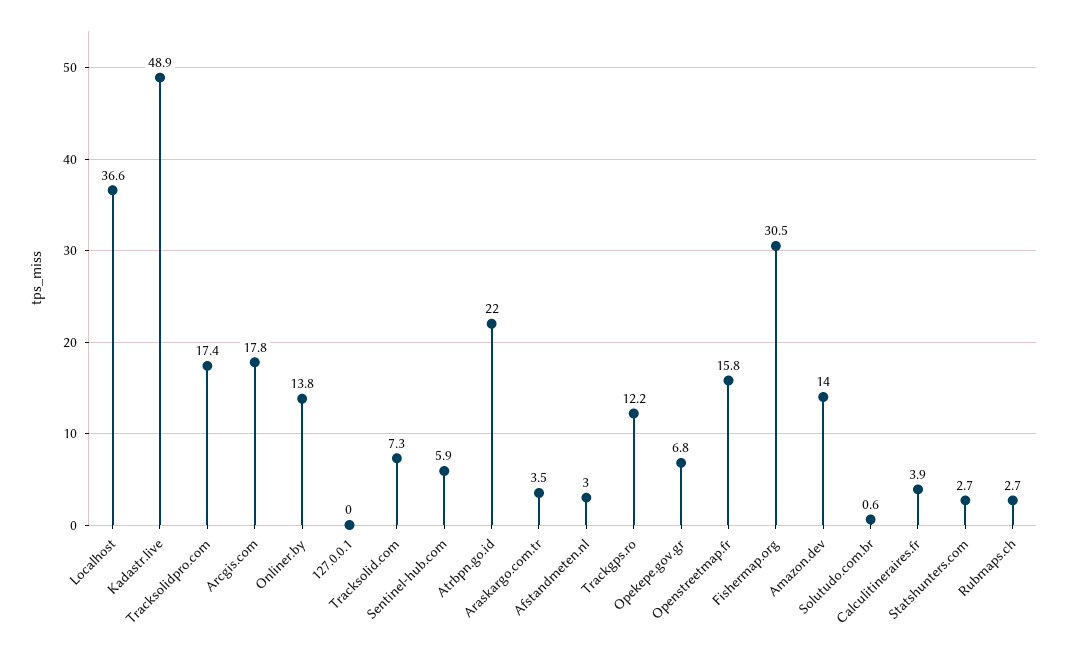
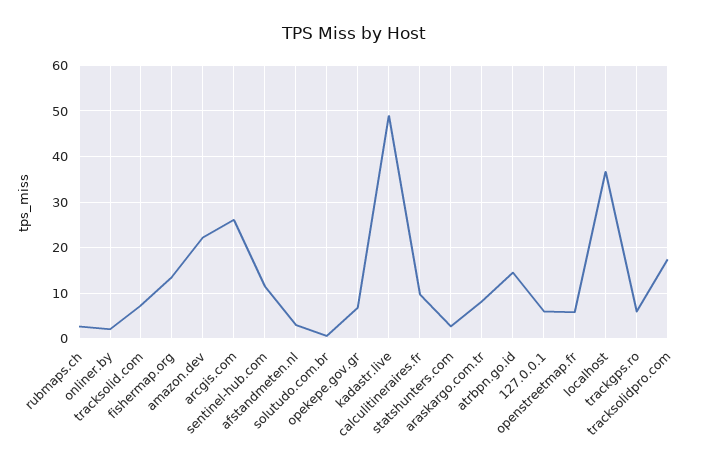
  {
    "Localhost": 36.6,
    "Kadastr.live": 48.9,
    "Tracksolidpro.com": 17.4,
-   "Arcgis.com": 17.8,
+   "Arcgis.com": 26,
-   "Onliner.by": 13.8,
+   "Onliner.by": 2,
-   "127.0.0.1": 0,
+   "127.0.0.1": 6,
    "Tracksolid.com": 7.3,
-   "Sentinel-hub.com": 5.9,
+   "Sentinel-hub.com": 12,
-   "Atrbpn.go.id": 22,
+   "Atrbpn.go.id": 14,
-   "Araskargo.com.tr": 3.5,
+   "Araskargo.com.tr": 8,
    "Afstandmeten.nl": 3,
-   "Trackgps.ro": 12.2,
+   "Trackgps.ro": 6,
    "Opekepe.gov.gr": 6.8,
-   "Openstreetmap.fr": 15.8,
+   "Openstreetmap.fr": 6,
-   "Fishermap.org": 30.5,
+   "Fishermap.org": 14,
-   "Amazon.dev": 14,
+   "Amazon.dev": 22,
    "Solutudo.com.br": 0.6,
-   "Calculitineraires.fr": 3.9,
+   "Calculitineraires.fr": 10,
    "Statshunters.com": 2.7,
    "Rubmaps.ch": 2.7
  }

